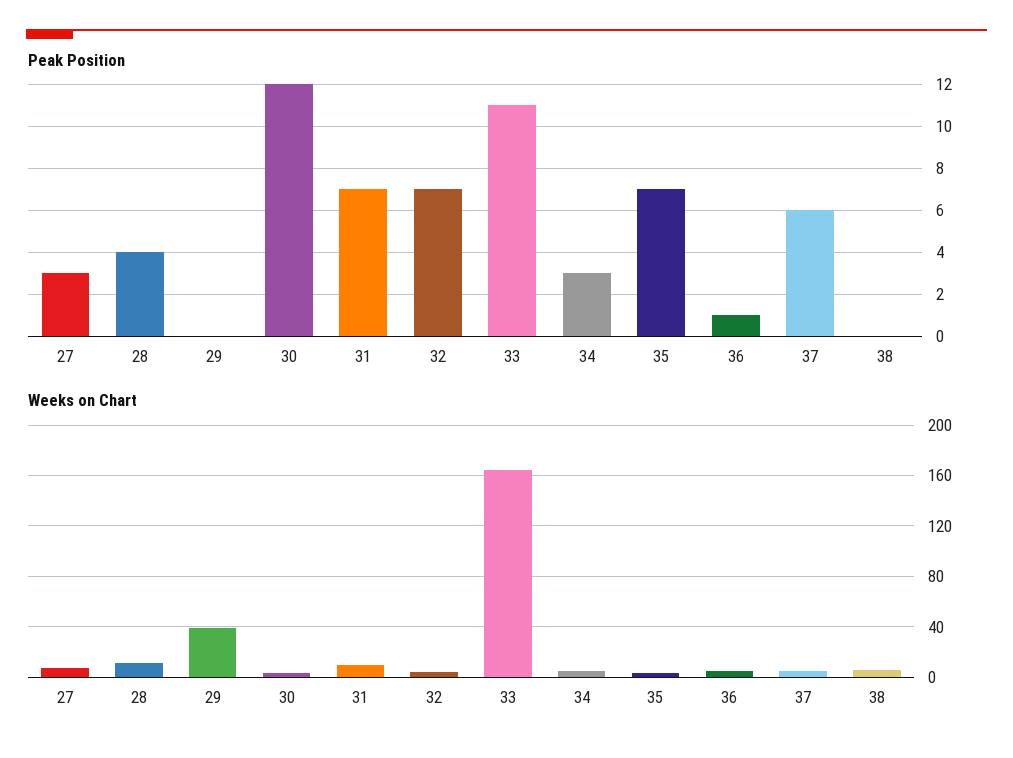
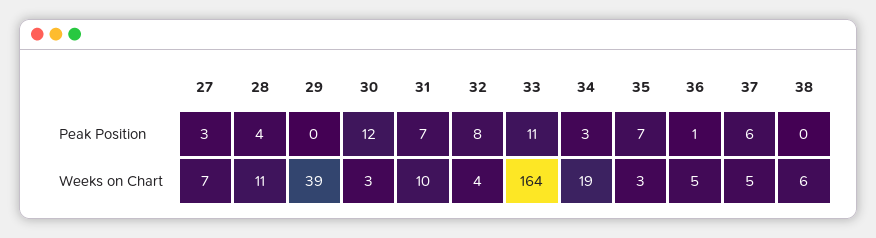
  {
    "Peak Position": {
      "27": 3,
      "28": 4,
      "29": 0,
      "30": 12,
      "31": 7,
-     "32": 7,
+     "32": 8,
      "33": 11,
      "34": 3,
      "35": 7,
      "36": 1,
      "37": 6,
      "38": 0
    },
    "Weeks on Chart": {
      "27": 7,
      "28": 11,
      "29": 39,
      "30": 3,
      "31": 10,
      "32": 4,
      "33": 164,
-     "34": 5,
+     "34": 19,
      "35": 3,
      "36": 5,
      "37": 5,
      "38": 6
    }
  }

